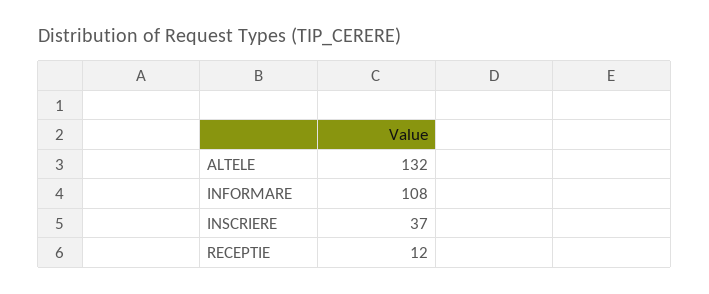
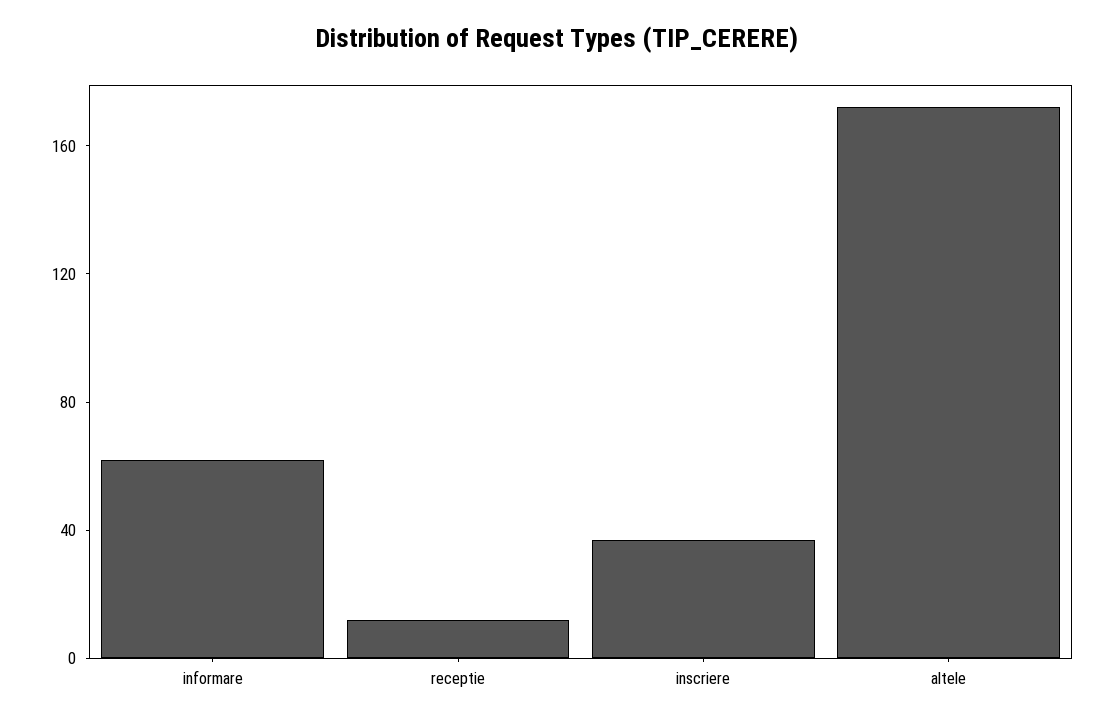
  {
-   "ALTELE": 132,
+   "ALTELE": 170,
-   "INFORMARE": 108,
+   "INFORMARE": 60,
    "INSCRIERE": 37,
    "RECEPTIE": 12
  }

